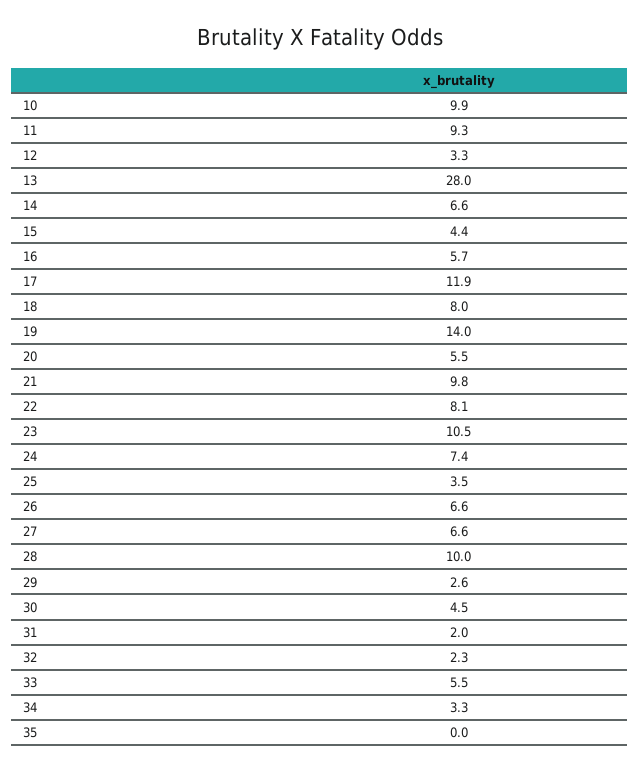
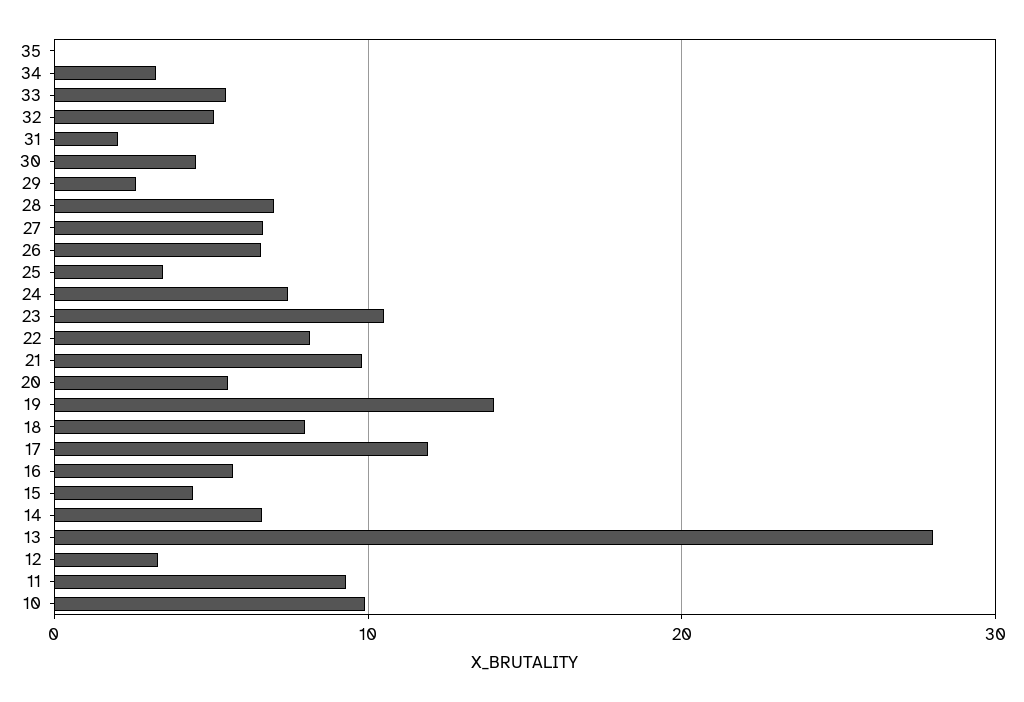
  {
    "10": 9.9,
    "11": 9.3,
    "12": 3.3,
    "13": 28,
    "14": 6.6,
    "15": 4.4,
    "16": 5.7,
    "17": 11.9,
    "18": 8,
    "19": 14,
    "20": 5.5,
    "21": 9.8,
    "22": 8.1,
    "23": 10.5,
    "24": 7.4,
    "25": 3.5,
    "26": 6.6,
    "27": 6.6,
-   "28": 10,
+   "28": 7,
    "29": 2.6,
    "30": 4.5,
    "31": 2,
-   "32": 2.3,
+   "32": 5,
    "33": 5.5,
    "34": 3.3,
    "35": 0
  }

